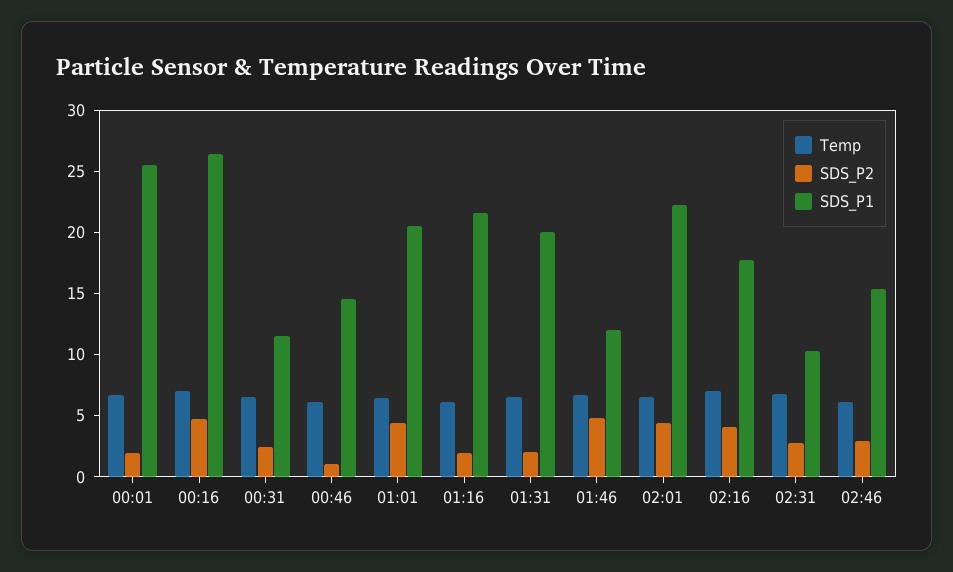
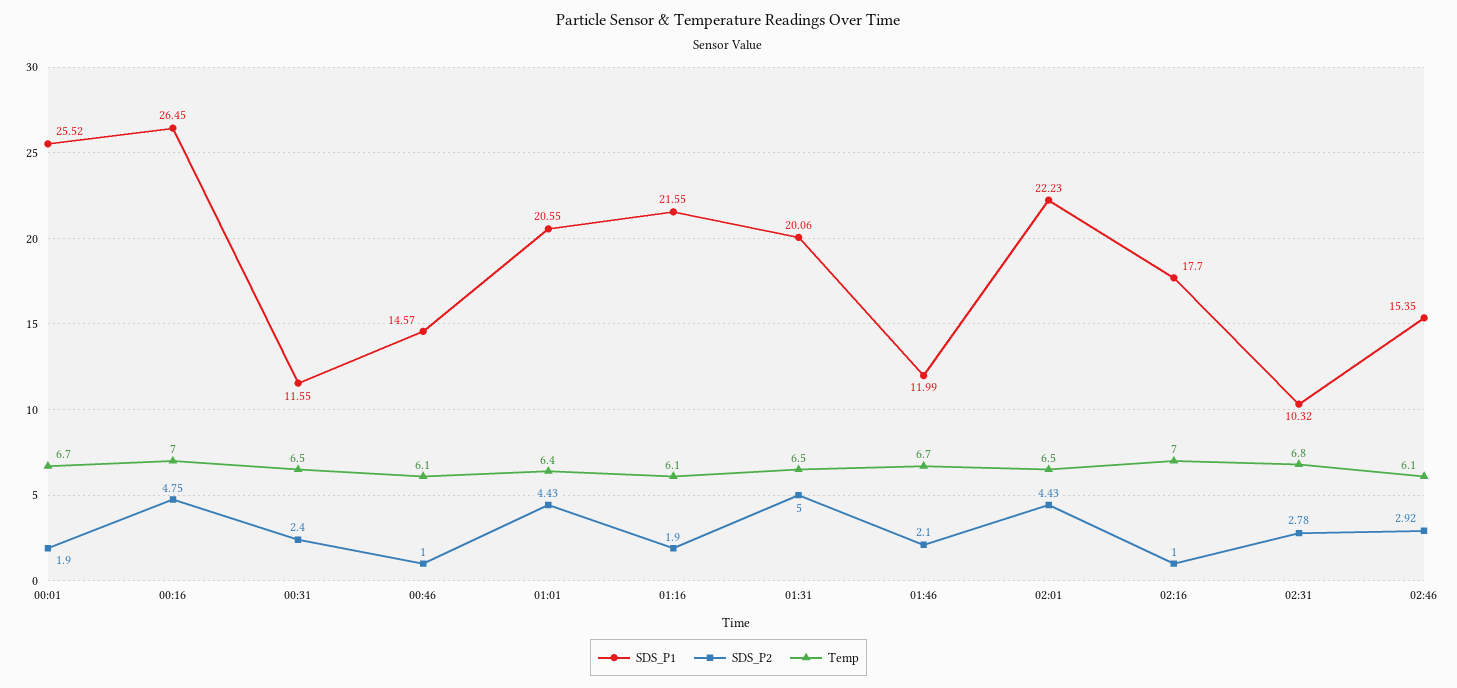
  {
    "Temp": {
      "00:01": 6.7,
      "00:16": 7,
      "00:31": 6.5,
      "00:46": 6.1,
      "01:01": 6.4,
      "01:16": 6.1,
      "01:31": 6.5,
      "01:46": 6.7,
      "02:01": 6.5,
      "02:16": 7,
      "02:31": 6.8,
      "02:46": 6.1
    },
    "SDS_P2": {
      "00:01": 1.9,
      "00:16": 4.75,
      "00:31": 2.4,
      "00:46": 1,
      "01:01": 4.43,
      "01:16": 1.9,
-     "01:31": 2,
+     "01:31": 5,
-     "01:46": 5,
+     "01:46": 2.1,
      "02:01": 4.43,
-     "02:16": 4,
+     "02:16": 1,
      "02:31": 2.78,
      "02:46": 2.92
    },
    "SDS_P1": {
      "00:01": 25.52,
      "00:16": 26.45,
      "00:31": 11.55,
      "00:46": 14.57,
      "01:01": 20.55,
      "01:16": 21.55,
      "01:31": 20.06,
      "01:46": 11.99,
      "02:01": 22.23,
      "02:16": 17.7,
      "02:31": 10.32,
      "02:46": 15.35
    }
  }

